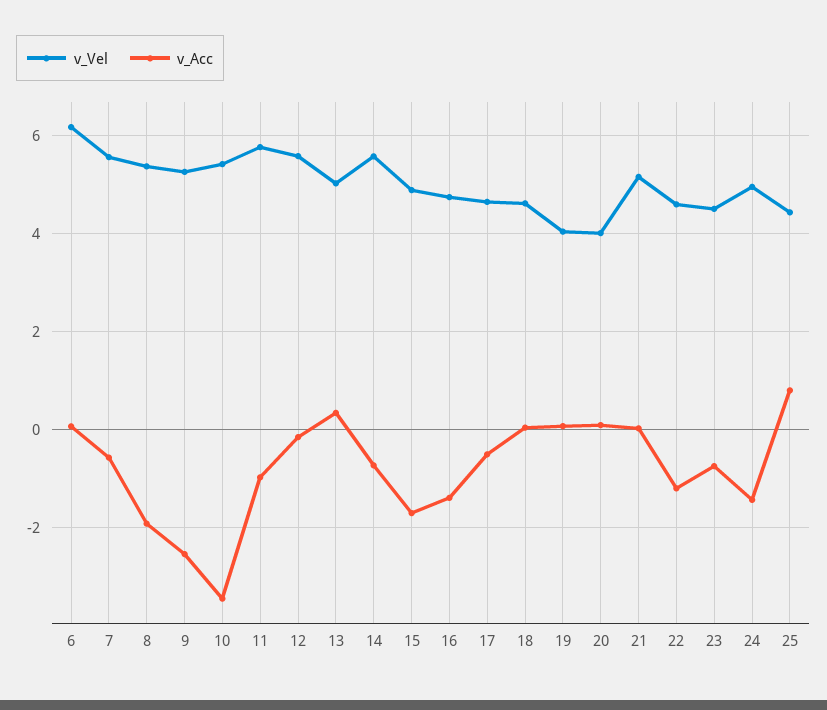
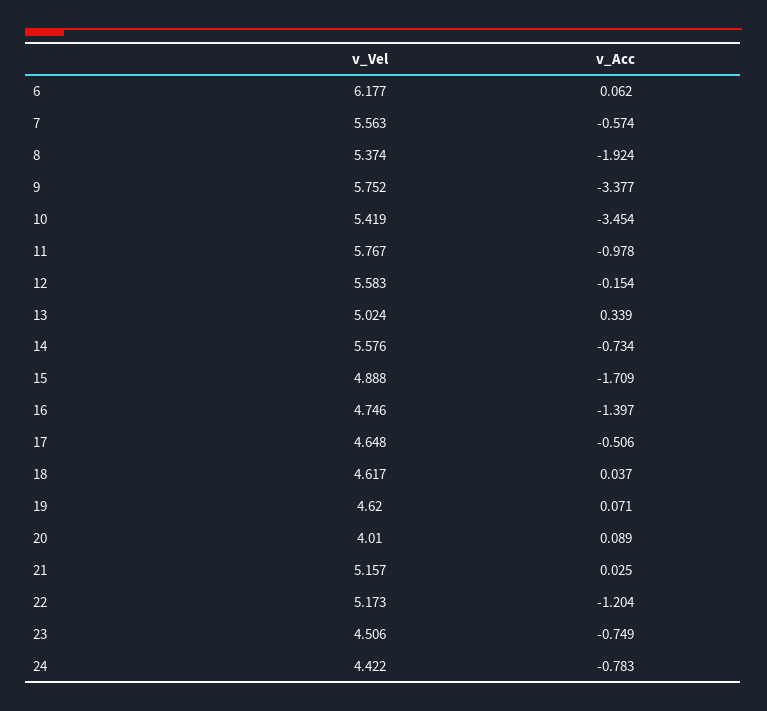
  {
    "v_Vel": {
      "6": 6.177,
      "7": 5.563,
      "8": 5.374,
-     "9": 5.2,
+     "9": 5.752,
      "10": 5.419,
      "11": 5.767,
      "12": 5.583,
      "13": 5.024,
      "14": 5.576,
      "15": 4.888,
      "16": 4.746,
      "17": 4.648,
      "18": 4.617,
-     "19": 4,
+     "19": 4.62,
      "20": 4.01,
      "21": 5.157,
-     "22": 4.6,
+     "22": 5.173,
      "23": 4.506,
-     "24": 5,
+     "24": 4.422
-     "25": 4.4
    },
    "v_Acc": {
      "6": 0.062,
      "7": -0.574,
      "8": -1.924,
-     "9": -2.6,
+     "9": -3.377,
      "10": -3.454,
      "11": -0.978,
      "12": -0.154,
      "13": 0.339,
      "14": -0.734,
      "15": -1.709,
      "16": -1.397,
      "17": -0.506,
      "18": 0.037,
      "19": 0.071,
      "20": 0.089,
      "21": 0.025,
      "22": -1.204,
      "23": -0.749,
-     "24": -1.4,
+     "24": -0.783
-     "25": 0.8
    }
  }

